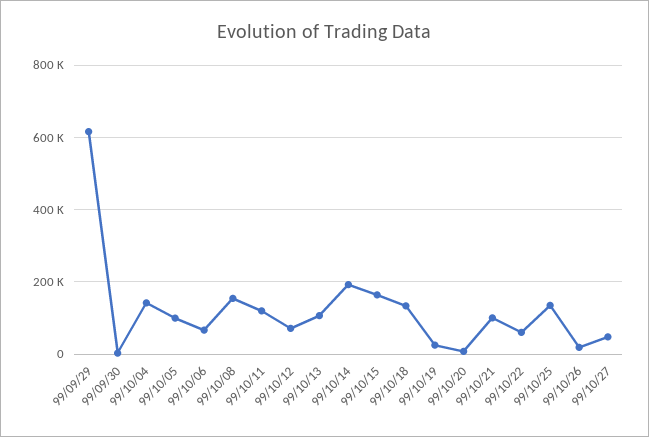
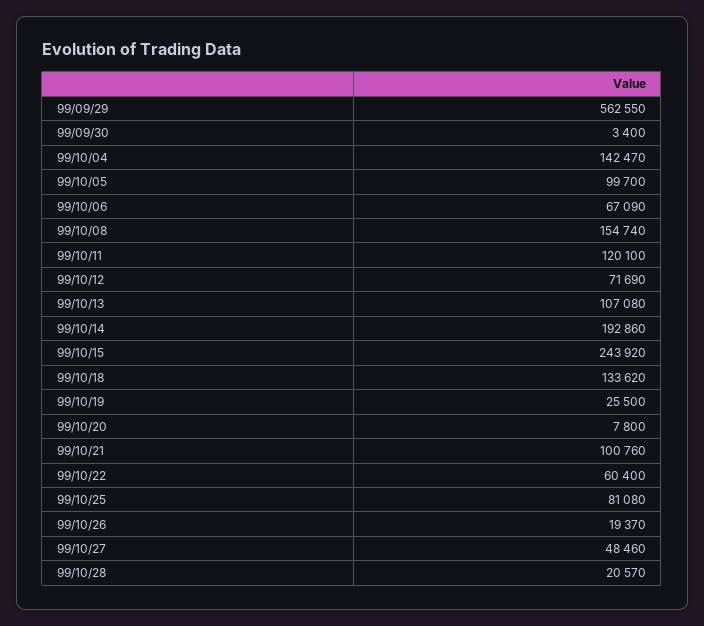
  {
-   "99/09/29": 620000,
+   "99/09/29": 562550,
    "99/09/30": 3400,
    "99/10/04": 142470,
    "99/10/05": 99700,
    "99/10/06": 67090,
    "99/10/08": 154740,
    "99/10/11": 120100,
    "99/10/12": 71690,
    "99/10/13": 107080,
    "99/10/14": 192860,
-   "99/10/15": 160000,
+   "99/10/15": 243920,
    "99/10/18": 133620,
    "99/10/19": 25500,
    "99/10/20": 7800,
    "99/10/21": 100760,
    "99/10/22": 60400,
-   "99/10/25": 140000,
+   "99/10/25": 81080,
    "99/10/26": 19370,
-   "99/10/27": 48460
+   "99/10/27": 48460,
+   "99/10/28": 20570
  }

